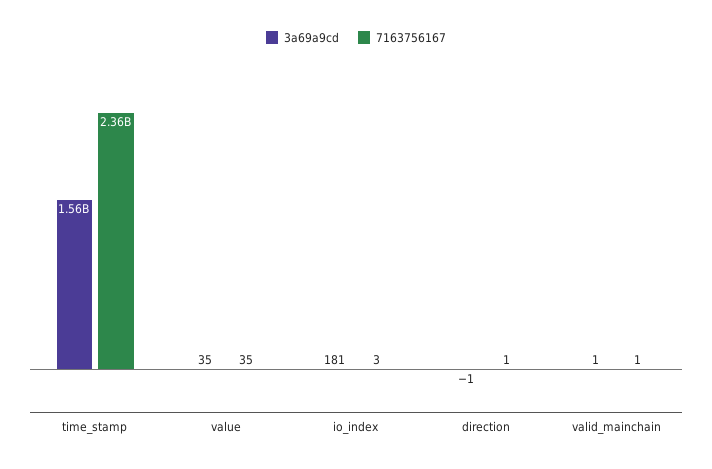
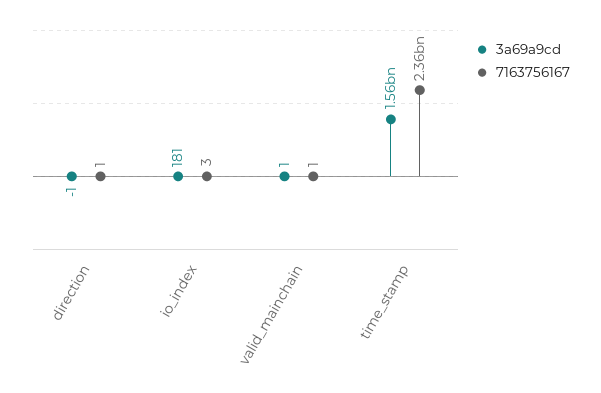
  {
    "3a69a9cd": {
      "time_stamp": 1560000000,
-     "value": 35,
      "io_index": 181,
      "direction": -1,
      "valid_mainchain": 1
    },
    "7163756167": {
      "time_stamp": 2360000000,
-     "value": 35,
      "io_index": 3,
      "direction": 1,
      "valid_mainchain": 1
    }
  }

